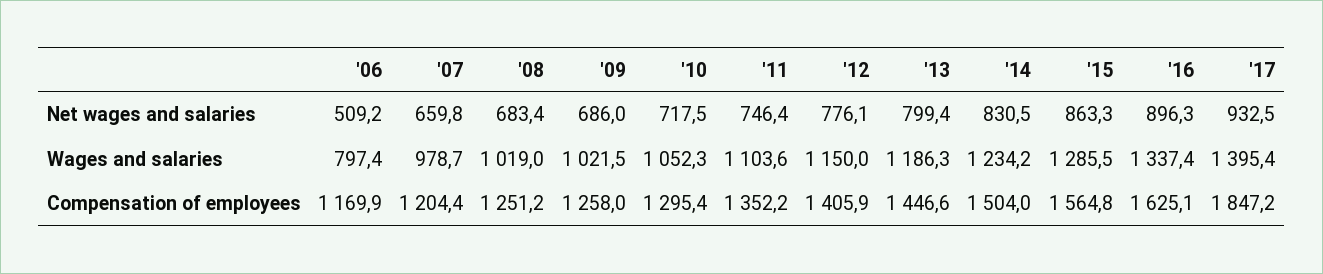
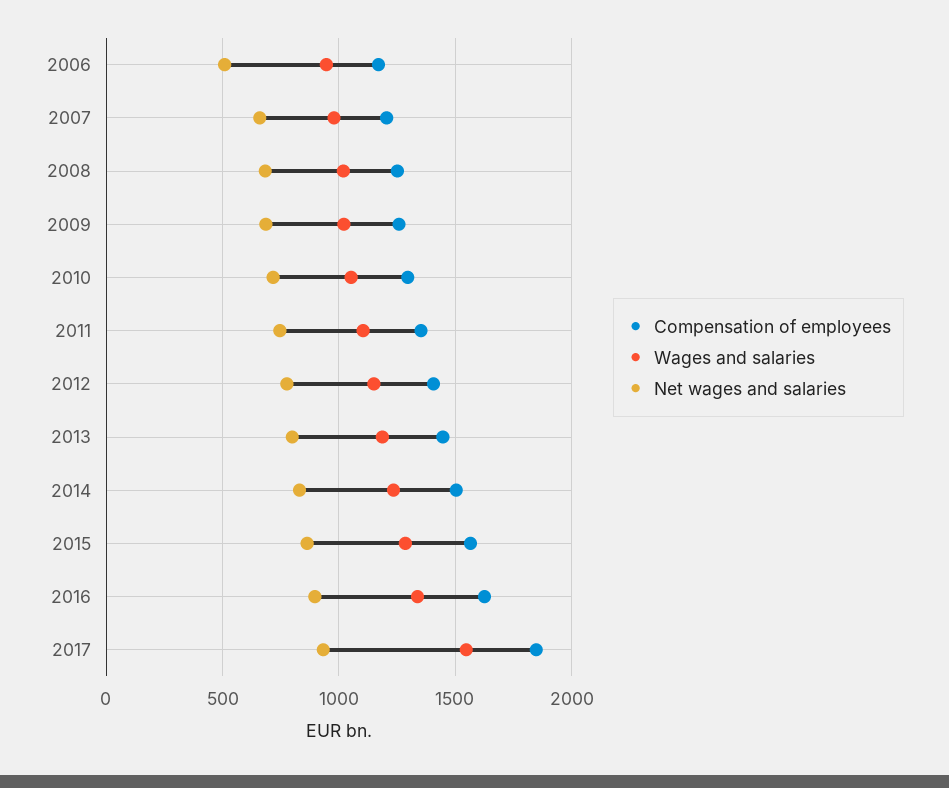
  {
    "Net wages and salaries": {
      "'06": 509.2,
      "'07": 659.8,
      "'08": 683.4,
      "'09": 686,
      "'10": 717.5,
      "'11": 746.4,
      "'12": 776.1,
      "'13": 799.4,
      "'14": 830.5,
      "'15": 863.3,
      "'16": 896.3,
      "'17": 932.5
    },
    "Wages and salaries": {
-     "'06": 797.4,
+     "'06": 950,
      "'07": 978.7,
      "'08": 1019,
      "'09": 1021.5,
      "'10": 1052.3,
      "'11": 1103.6,
      "'12": 1150,
      "'13": 1186.3,
      "'14": 1234.2,
      "'15": 1285.5,
      "'16": 1337.4,
-     "'17": 1395.4
+     "'17": 1550
    },
    "Compensation of employees": {
      "'06": 1169.9,
      "'07": 1204.4,
      "'08": 1251.2,
      "'09": 1258,
      "'10": 1295.4,
      "'11": 1352.2,
      "'12": 1405.9,
      "'13": 1446.6,
      "'14": 1504,
      "'15": 1564.8,
      "'16": 1625.1,
      "'17": 1847.2
    }
  }

